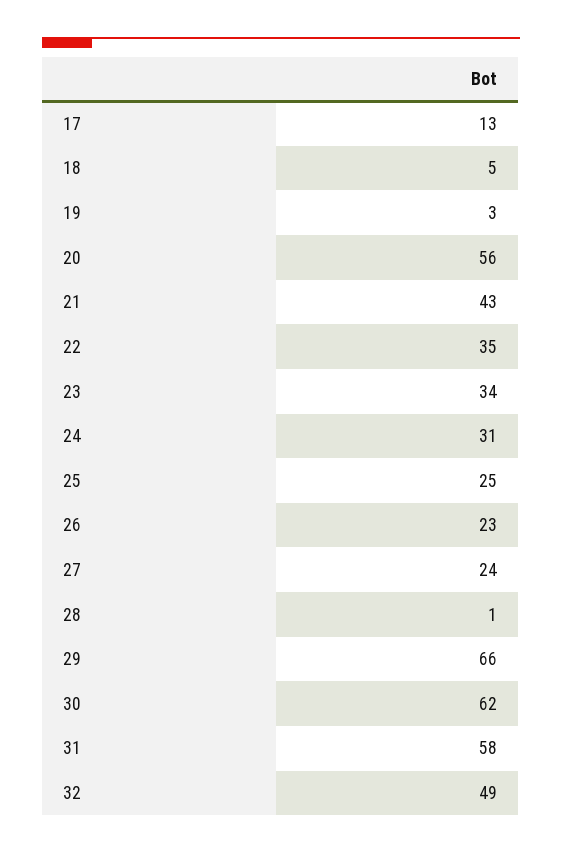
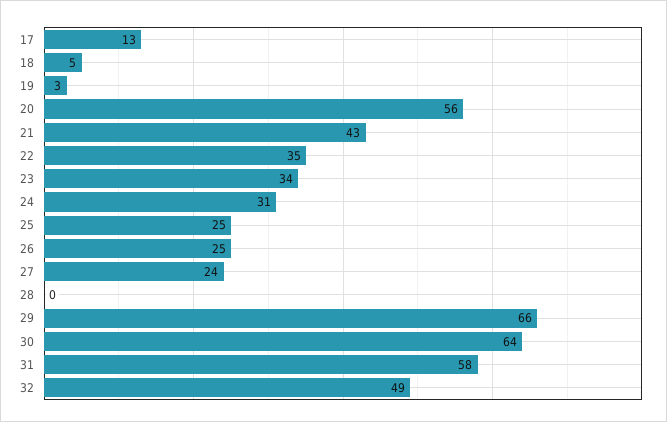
  {
    "17": 13,
    "18": 5,
    "19": 3,
    "20": 56,
    "21": 43,
    "22": 35,
    "23": 34,
    "24": 31,
    "25": 25,
-   "26": 23,
+   "26": 25,
    "27": 24,
-   "28": 1,
+   "28": 0,
    "29": 66,
-   "30": 62,
+   "30": 64,
    "31": 58,
    "32": 49
  }

